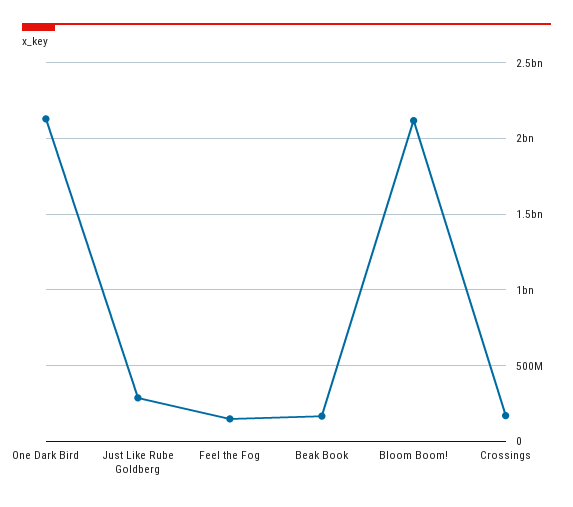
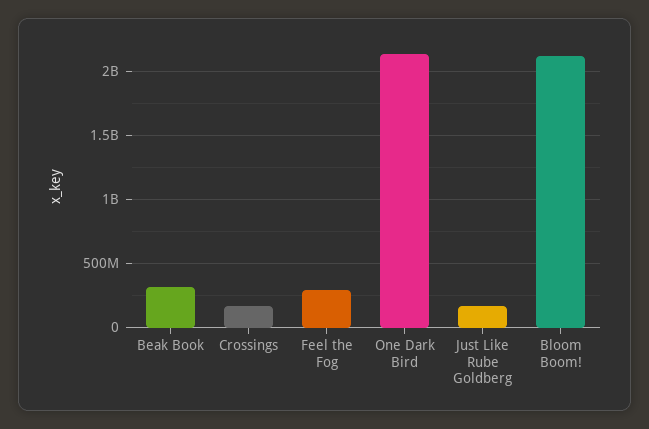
  {
    "One Dark Bird": 2150000000,
-   "Just Like Rube Goldberg": 300000000,
+   "Just Like Rube Goldberg": 150000000,
-   "Feel the Fog": 150000000,
+   "Feel the Fog": 300000000,
-   "Beak Book": 150000000,
+   "Beak Book": 300000000,
    "Bloom Boom!": 2100000000,
    "Crossings": 150000000
  }

